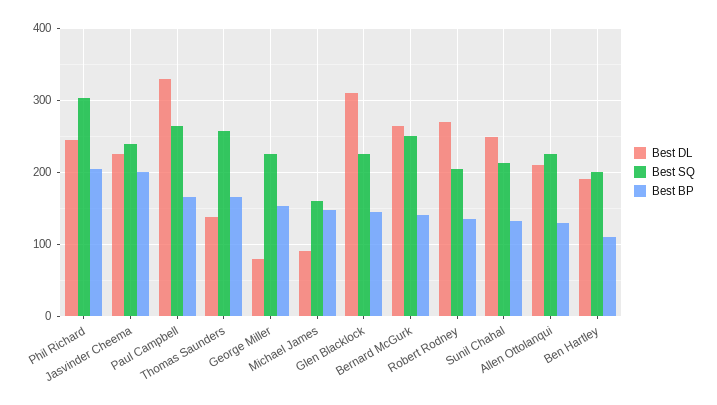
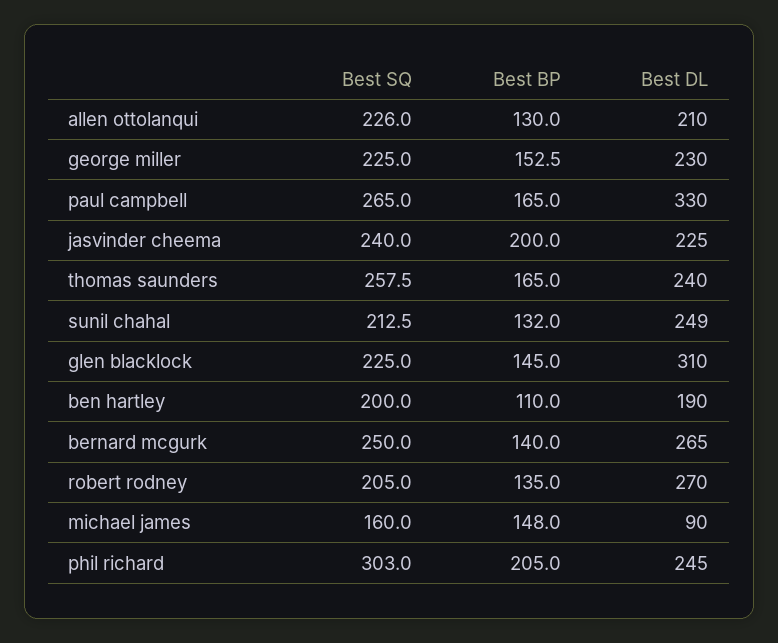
  {
    "Best DL": {
      "Phil Richard": 245,
      "Jasvinder Cheema": 225,
      "Paul Campbell": 330,
-     "Thomas Saunders": 140,
+     "Thomas Saunders": 240,
-     "George Miller": 80,
+     "George Miller": 230,
      "Michael James": 90,
      "Glen Blacklock": 310,
      "Bernard McGurk": 265,
      "Robert Rodney": 270,
      "Sunil Chahal": 249,
      "Allen Ottolanqui": 210,
      "Ben Hartley": 190
    },
    "Best SQ": {
      "Phil Richard": 303,
      "Jasvinder Cheema": 240,
      "Paul Campbell": 265,
      "Thomas Saunders": 257.5,
      "George Miller": 225,
      "Michael James": 160,
      "Glen Blacklock": 225,
      "Bernard McGurk": 250,
      "Robert Rodney": 205,
      "Sunil Chahal": 212.5,
      "Allen Ottolanqui": 226,
      "Ben Hartley": 200
    },
    "Best BP": {
      "Phil Richard": 205,
      "Jasvinder Cheema": 200,
      "Paul Campbell": 165,
      "Thomas Saunders": 165,
      "George Miller": 152.5,
      "Michael James": 148,
      "Glen Blacklock": 145,
      "Bernard McGurk": 140,
      "Robert Rodney": 135,
      "Sunil Chahal": 132,
      "Allen Ottolanqui": 130,
      "Ben Hartley": 110
    }
  }

